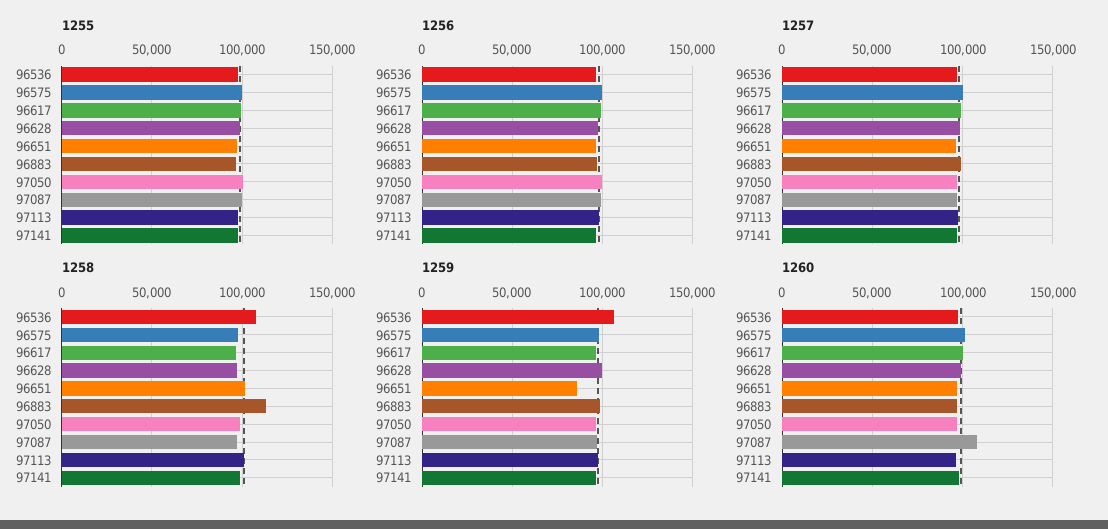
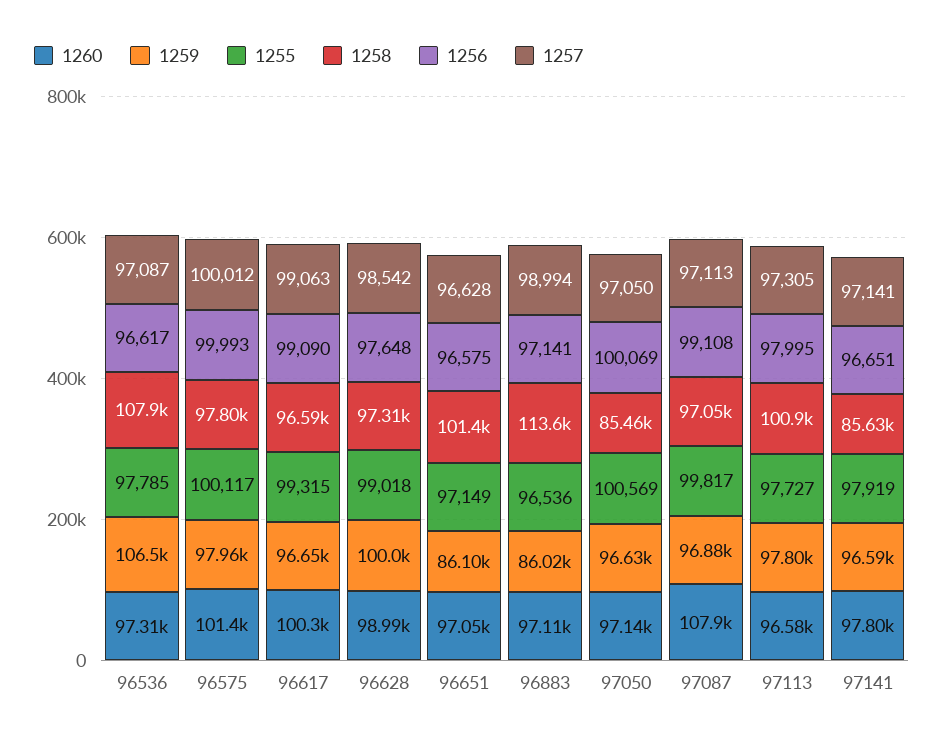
  {
    "1255": {
      "96536": 97785,
      "96575": 100117,
      "96617": 99315,
      "96628": 99018,
      "96651": 97149,
      "96883": 96536,
      "97050": 100569,
      "97087": 99817,
      "97113": 97727,
      "97141": 97919
    },
    "1256": {
      "96536": 96617,
      "96575": 99993,
      "96617": 99090,
      "96628": 97648,
      "96651": 96575,
      "96883": 97141,
      "97050": 100069,
      "97087": 99108,
      "97113": 97995,
      "97141": 96651
    },
    "1257": {
      "96536": 97087,
      "96575": 100012,
      "96617": 99063,
      "96628": 98542,
      "96651": 96628,
      "96883": 98994,
      "97050": 97050,
      "97087": 97113,
      "97113": 97305,
      "97141": 97141
    },
    "1258": {
      "96536": 107900,
      "96575": 97800,
      "96617": 96590,
      "96628": 97310,
      "96651": 101400,
      "96883": 113600,
-     "97050": 100000,
+     "97050": 85460,
      "97087": 97050,
      "97113": 100900,
-     "97141": 100000
+     "97141": 85630
    },
    "1259": {
      "96536": 106500,
      "96575": 97960,
      "96617": 96650,
      "96628": 100000,
      "96651": 86100,
-     "96883": 100000,
+     "96883": 86020,
      "97050": 96630,
      "97087": 96880,
      "97113": 97800,
      "97141": 96590
    },
    "1260": {
      "96536": 97310,
      "96575": 101400,
      "96617": 100300,
      "96628": 98990,
      "96651": 97050,
      "96883": 97110,
      "97050": 97140,
      "97087": 107900,
      "97113": 96580,
      "97141": 97800
    }
  }

